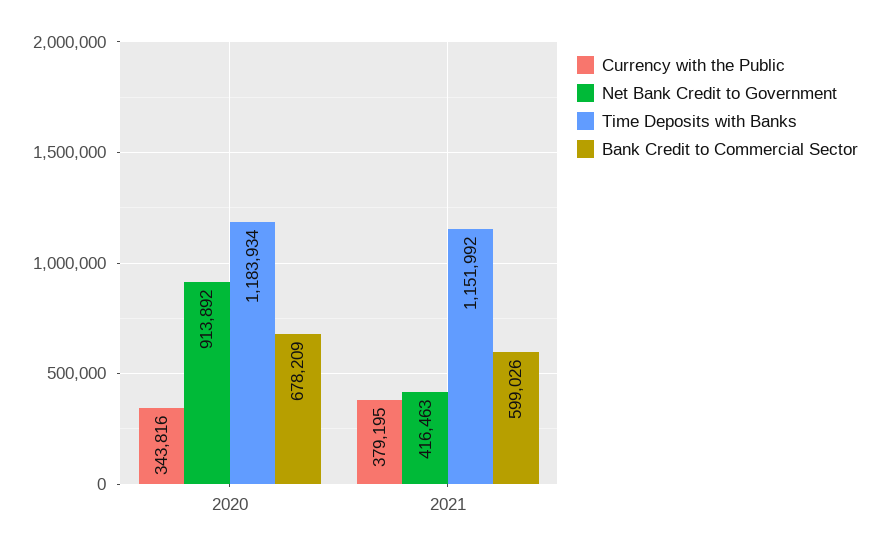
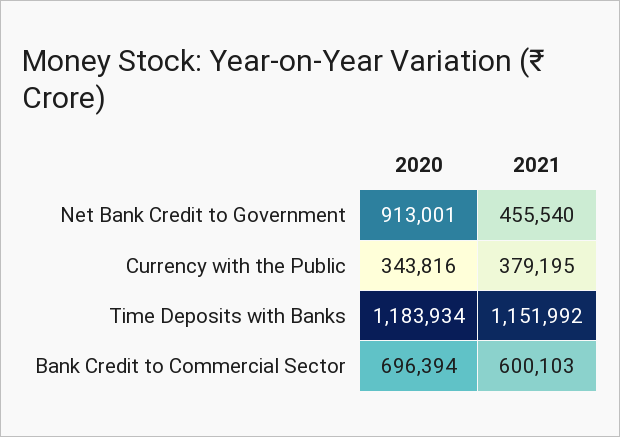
  {
    "Currency with the Public": {
      "2020": 343816,
      "2021": 379195
    },
    "Net Bank Credit to Government": {
-     "2020": 913892,
+     "2020": 913001,
-     "2021": 416463
+     "2021": 455540
    },
    "Time Deposits with Banks": {
      "2020": 1183934,
      "2021": 1151992
    },
    "Bank Credit to Commercial Sector": {
-     "2020": 678209,
+     "2020": 696394,
-     "2021": 599026
+     "2021": 600103
    }
  }

